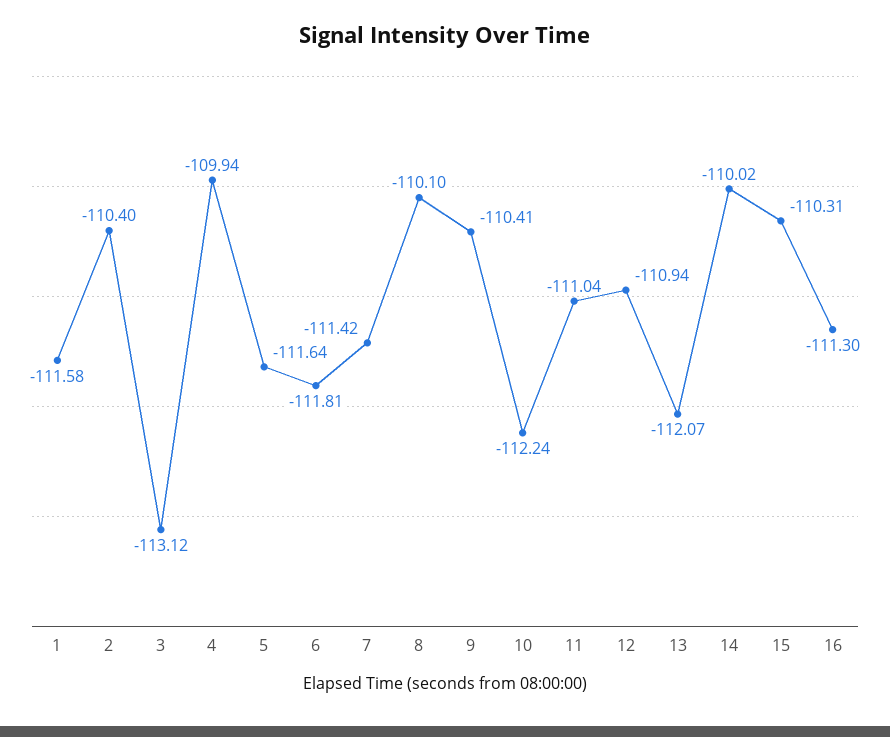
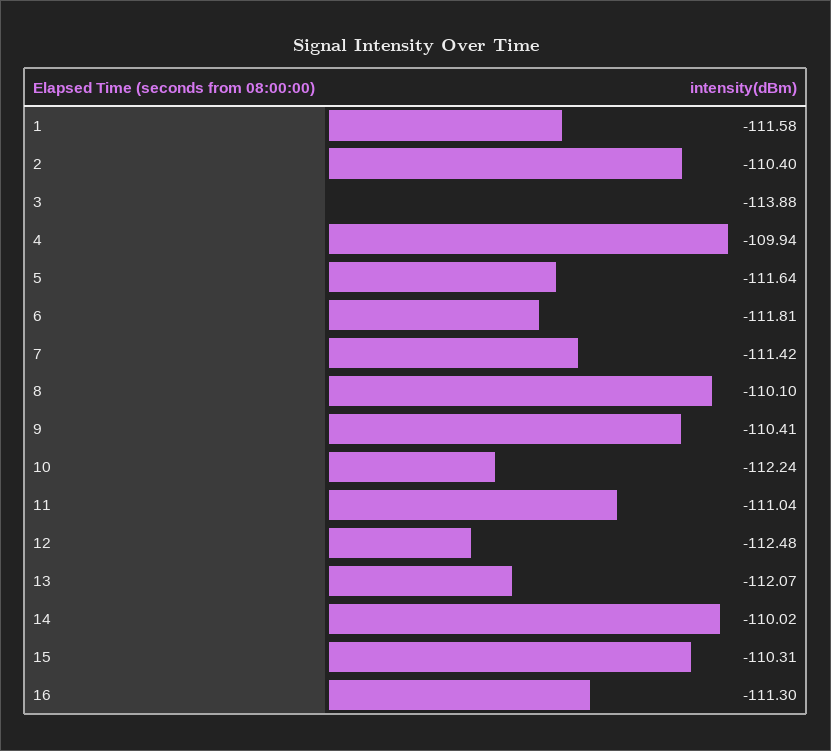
  {
    "1": -111.58,
    "2": -110.4,
-   "3": -113.12,
+   "3": -113.88,
    "4": -109.94,
    "5": -111.64,
    "6": -111.81,
    "7": -111.42,
    "8": -110.1,
    "9": -110.41,
    "10": -112.24,
    "11": -111.04,
-   "12": -110.94,
+   "12": -112.48,
    "13": -112.07,
    "14": -110.02,
    "15": -110.31,
    "16": -111.3
  }

